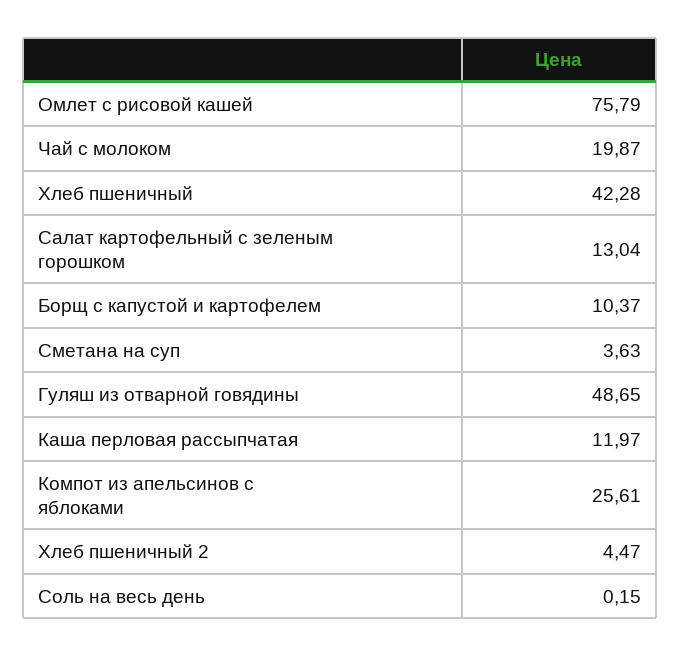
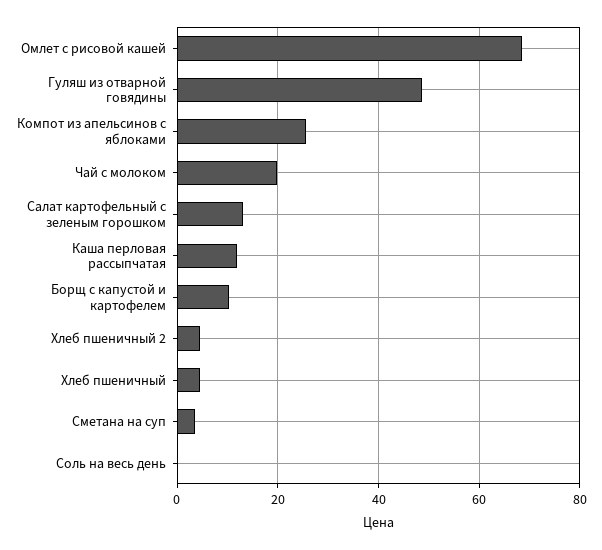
  {
-   "Омлет с рисовой кашей": 75.79,
+   "Омлет с рисовой кашей": 68,
    "Чай с молоком": 19.87,
-   "Хлеб пшеничный": 42.28,
+   "Хлеб пшеничный": 4,
    "Салат картофельный с зеленым горошком": 13.04,
    "Борщ с капустой и картофелем": 10.37,
    "Сметана на суп": 3.63,
    "Гуляш из отварной говядины": 48.65,
    "Каша перловая рассыпчатая": 11.97,
    "Компот из апельсинов с яблоками": 25.61,
    "Хлеб пшеничный 2": 4.47,
    "Соль на весь день": 0.15
  }

